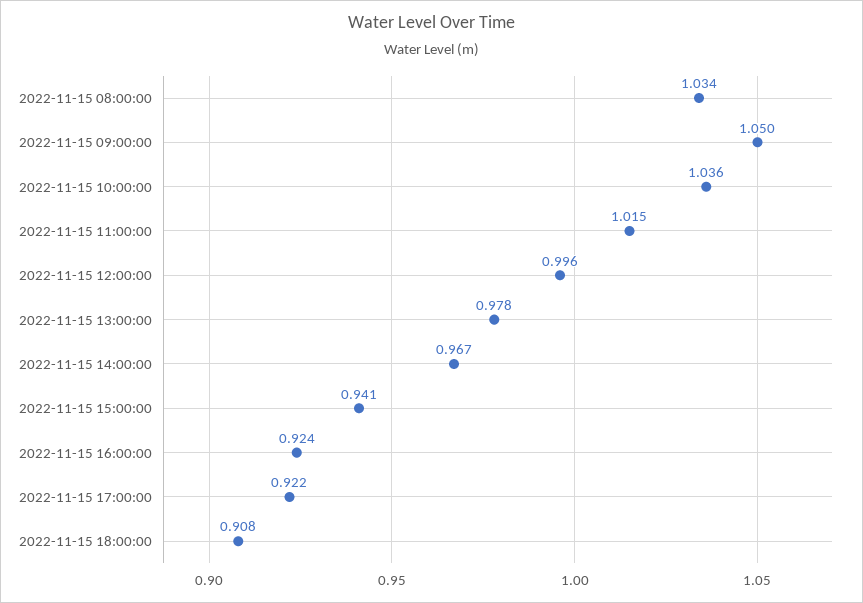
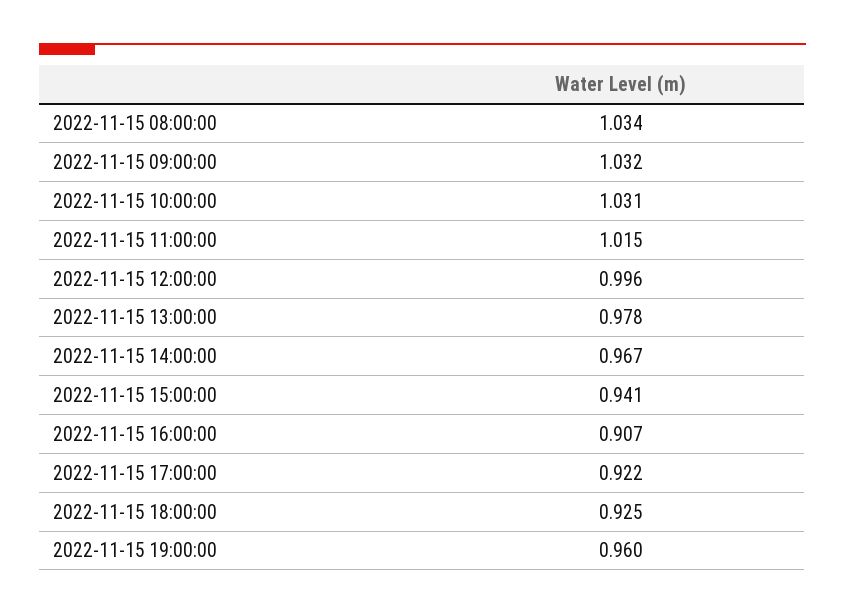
  {
    "2022-11-15 08:00:00": 1.034,
-   "2022-11-15 09:00:00": 1.05,
+   "2022-11-15 09:00:00": 1.032,
-   "2022-11-15 10:00:00": 1.036,
+   "2022-11-15 10:00:00": 1.031,
    "2022-11-15 11:00:00": 1.015,
    "2022-11-15 12:00:00": 0.996,
    "2022-11-15 13:00:00": 0.978,
    "2022-11-15 14:00:00": 0.967,
    "2022-11-15 15:00:00": 0.941,
-   "2022-11-15 16:00:00": 0.924,
+   "2022-11-15 16:00:00": 0.907,
    "2022-11-15 17:00:00": 0.922,
-   "2022-11-15 18:00:00": 0.908
+   "2022-11-15 18:00:00": 0.925,
+   "2022-11-15 19:00:00": 0.96
  }

